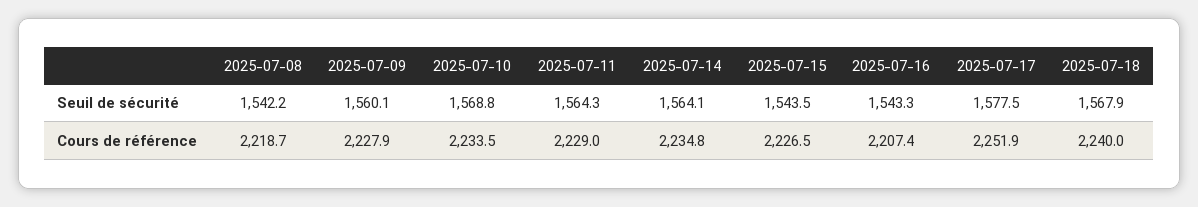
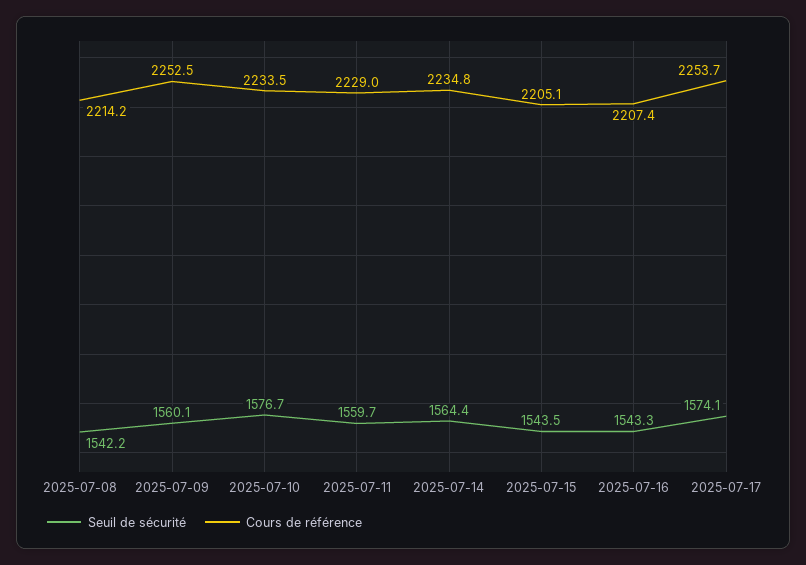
  {
    "Seuil de sécurité": {
      "2025-07-08": 1542.2,
      "2025-07-09": 1560.1,
-     "2025-07-10": 1568.8,
+     "2025-07-10": 1576.7,
-     "2025-07-11": 1564.3,
+     "2025-07-11": 1559.7,
-     "2025-07-14": 1564.1,
+     "2025-07-14": 1564.4,
      "2025-07-15": 1543.5,
      "2025-07-16": 1543.3,
-     "2025-07-17": 1577.5,
+     "2025-07-17": 1574.1
-     "2025-07-18": 1567.9
    },
    "Cours de référence": {
-     "2025-07-08": 2218.7,
+     "2025-07-08": 2214.2,
-     "2025-07-09": 2227.9,
+     "2025-07-09": 2252.5,
      "2025-07-10": 2233.5,
      "2025-07-11": 2229,
      "2025-07-14": 2234.8,
-     "2025-07-15": 2226.5,
+     "2025-07-15": 2205.1,
      "2025-07-16": 2207.4,
-     "2025-07-17": 2251.9,
+     "2025-07-17": 2253.7
-     "2025-07-18": 2240
    }
  }

